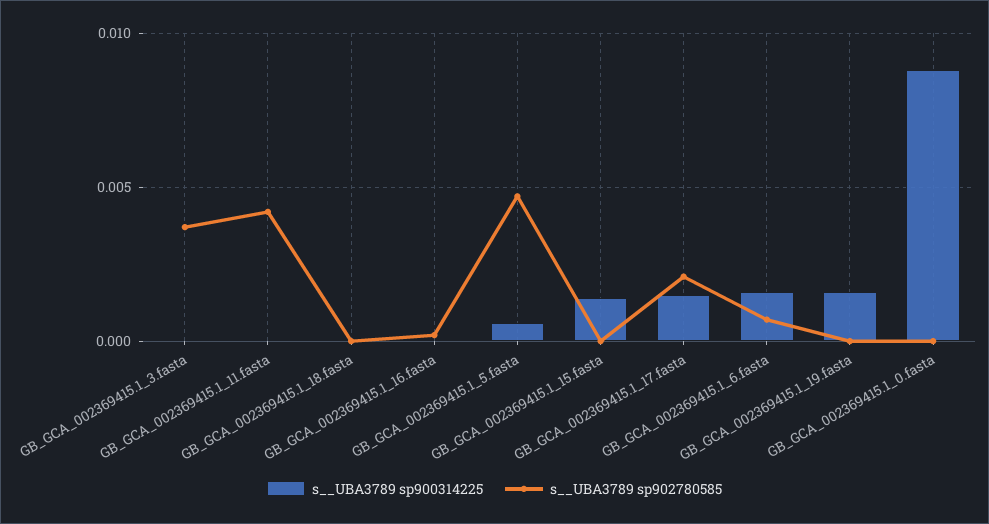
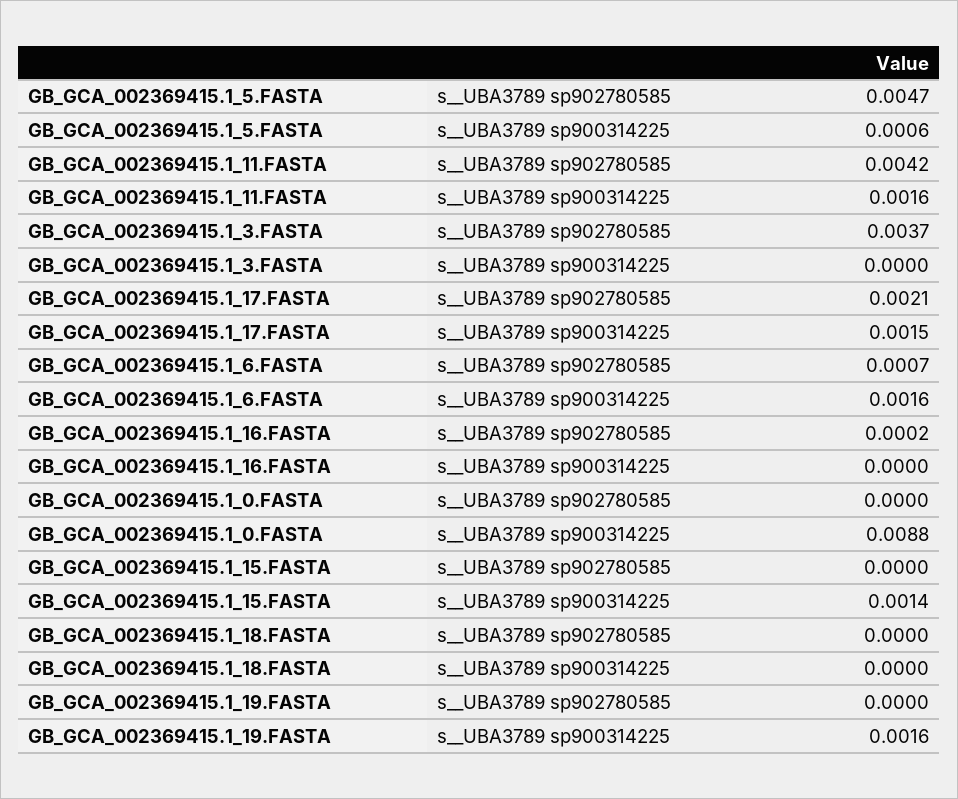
  {
    "s__UBA3789 sp900314225": {
      "GB_GCA_002369415.1_3.fasta": 0,
-     "GB_GCA_002369415.1_11.fasta": 0,
+     "GB_GCA_002369415.1_11.fasta": 0.0016,
      "GB_GCA_002369415.1_18.fasta": 0,
      "GB_GCA_002369415.1_16.fasta": 0,
      "GB_GCA_002369415.1_5.fasta": 0.0006,
      "GB_GCA_002369415.1_15.fasta": 0.0014,
      "GB_GCA_002369415.1_17.fasta": 0.0015,
      "GB_GCA_002369415.1_6.fasta": 0.0016,
      "GB_GCA_002369415.1_19.fasta": 0.0016,
      "GB_GCA_002369415.1_0.fasta": 0.0088
    },
    "s__UBA3789 sp902780585": {
      "GB_GCA_002369415.1_3.fasta": 0.0037,
      "GB_GCA_002369415.1_11.fasta": 0.0042,
      "GB_GCA_002369415.1_18.fasta": 0,
      "GB_GCA_002369415.1_16.fasta": 0.0002,
      "GB_GCA_002369415.1_5.fasta": 0.0047,
      "GB_GCA_002369415.1_15.fasta": 0,
      "GB_GCA_002369415.1_17.fasta": 0.0021,
      "GB_GCA_002369415.1_6.fasta": 0.0007,
      "GB_GCA_002369415.1_19.fasta": 0,
      "GB_GCA_002369415.1_0.fasta": 0
    }
  }

